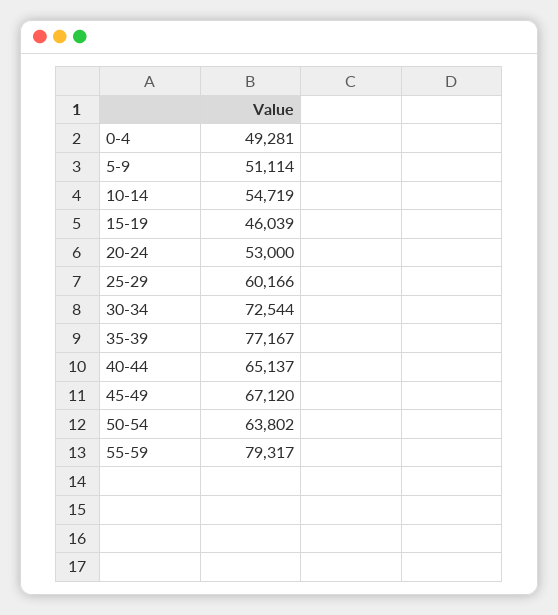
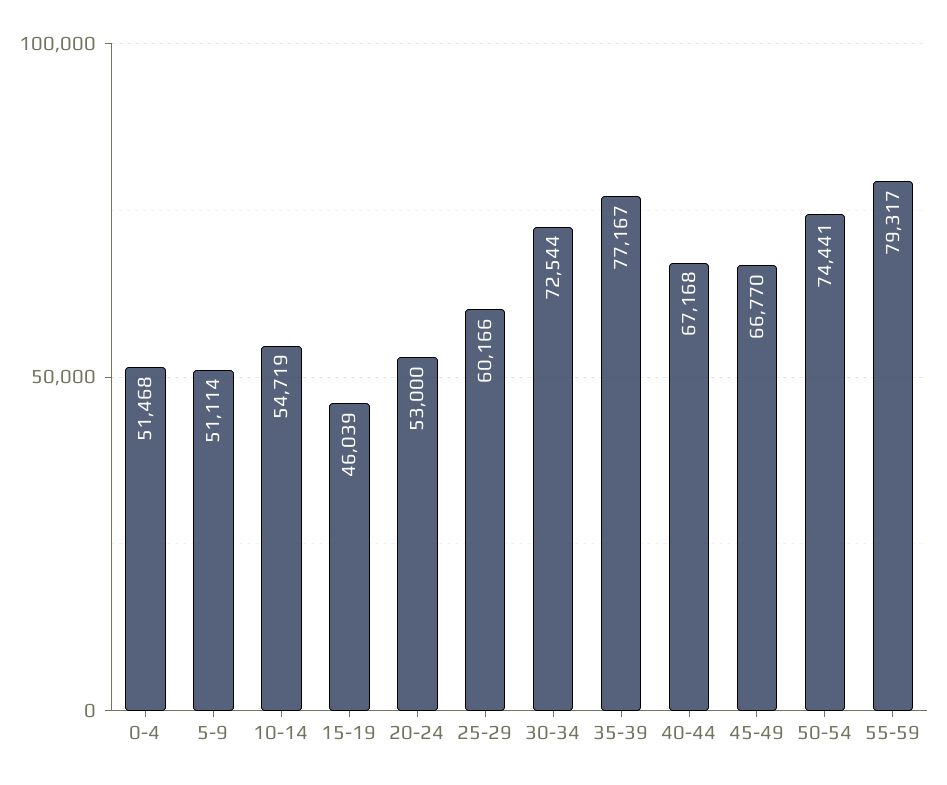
  {
-   "0-4": 49281,
+   "0-4": 51468,
    "5-9": 51114,
    "10-14": 54719,
    "15-19": 46039,
    "20-24": 53000,
    "25-29": 60166,
    "30-34": 72544,
    "35-39": 77167,
-   "40-44": 65137,
+   "40-44": 67168,
-   "45-49": 67120,
+   "45-49": 66770,
-   "50-54": 63802,
+   "50-54": 74441,
    "55-59": 79317
  }

